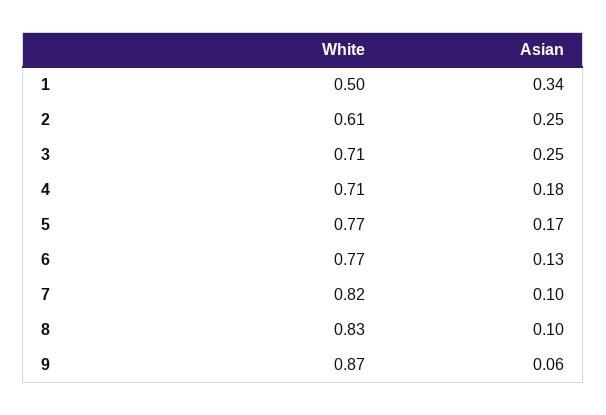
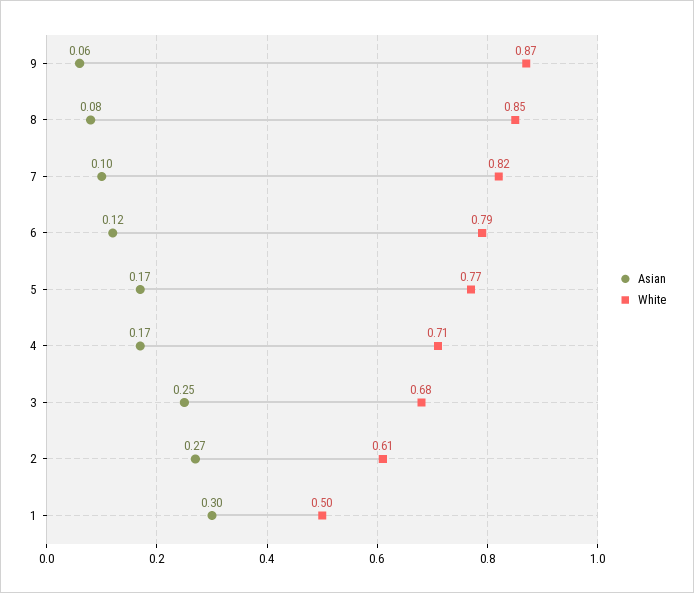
  {
    "White": {
      "1": 0.5,
      "2": 0.61,
-     "3": 0.71,
+     "3": 0.68,
      "4": 0.71,
      "5": 0.77,
-     "6": 0.77,
+     "6": 0.79,
      "7": 0.82,
-     "8": 0.83,
+     "8": 0.85,
      "9": 0.87
    },
    "Asian": {
-     "1": 0.34,
+     "1": 0.3,
-     "2": 0.25,
+     "2": 0.27,
      "3": 0.25,
-     "4": 0.18,
+     "4": 0.17,
      "5": 0.17,
-     "6": 0.13,
+     "6": 0.12,
      "7": 0.1,
-     "8": 0.1,
+     "8": 0.08,
      "9": 0.06
    }
  }

